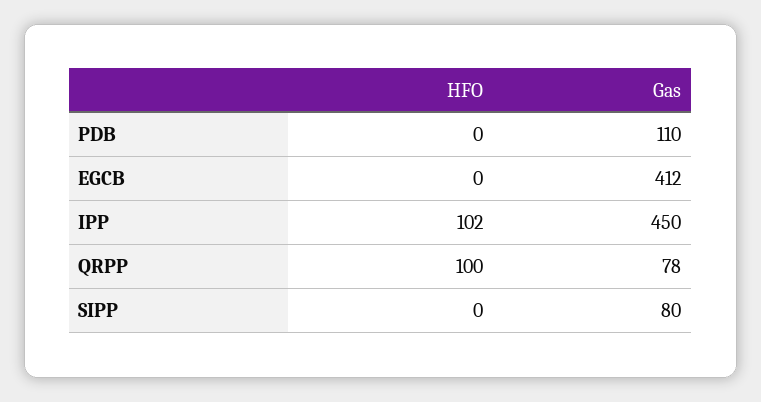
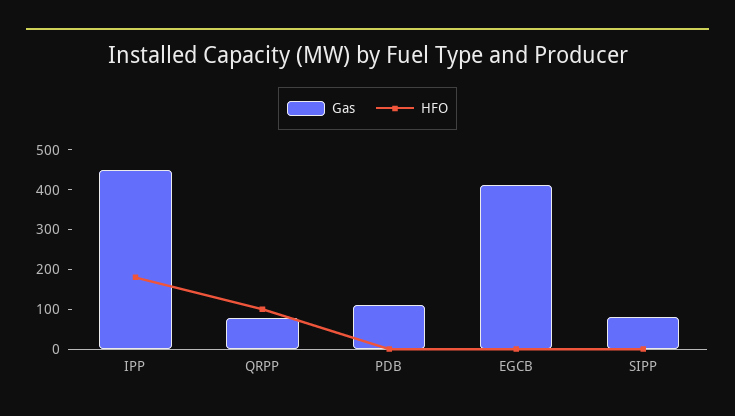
  {
    "HFO": {
      "PDB": 0,
      "EGCB": 0,
-     "IPP": 102,
+     "IPP": 175,
      "QRPP": 100,
      "SIPP": 0
    },
    "Gas": {
      "PDB": 110,
      "EGCB": 412,
      "IPP": 450,
      "QRPP": 78,
      "SIPP": 80
    }
  }

